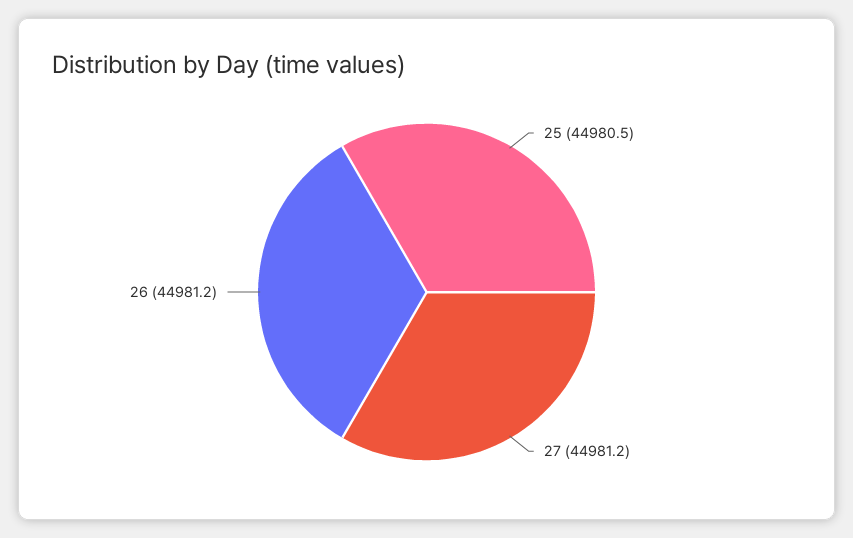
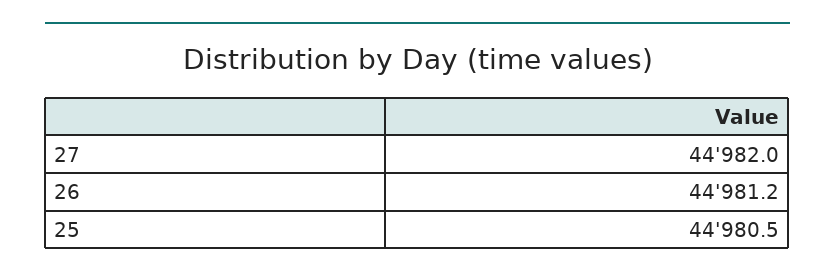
  {
    "25": 44980.5,
-   "27": 44981.2,
+   "27": 44982,
    "26": 44981.2
  }

